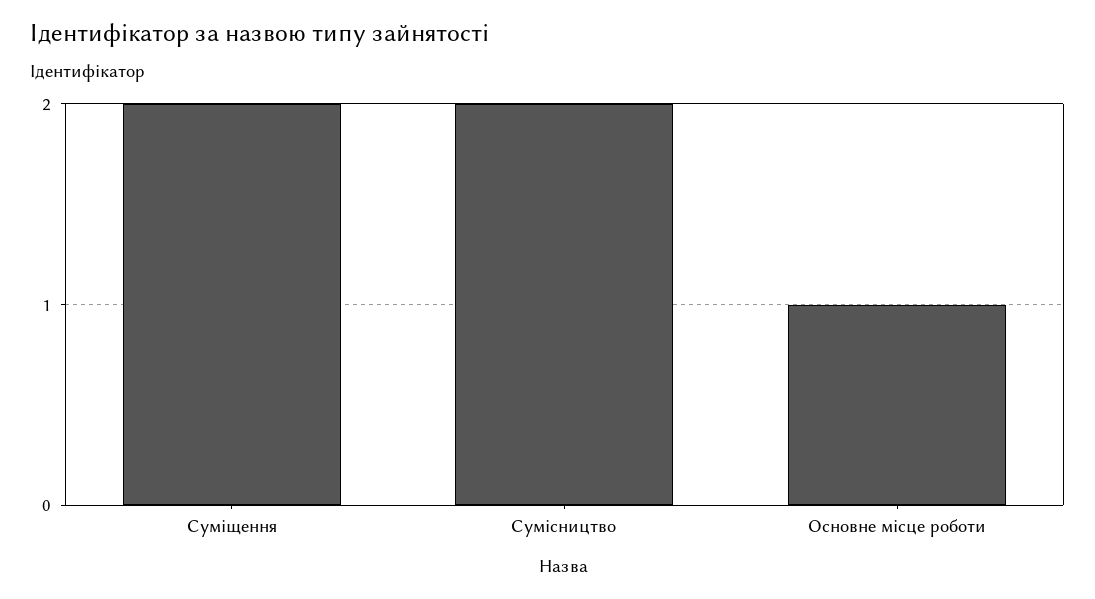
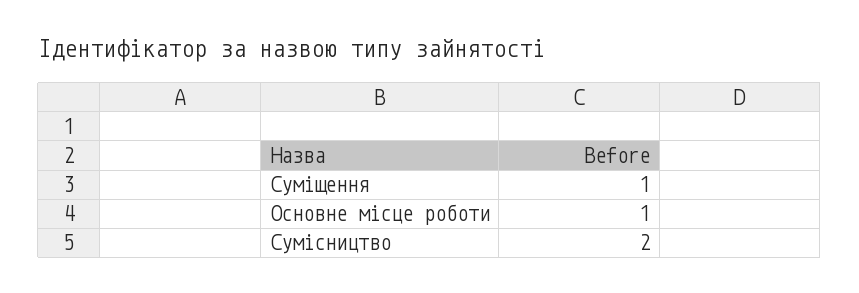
  {
-   "Суміщення": 2,
+   "Суміщення": 1,
    "Сумісництво": 2,
    "Основне місце роботи": 1
  }

